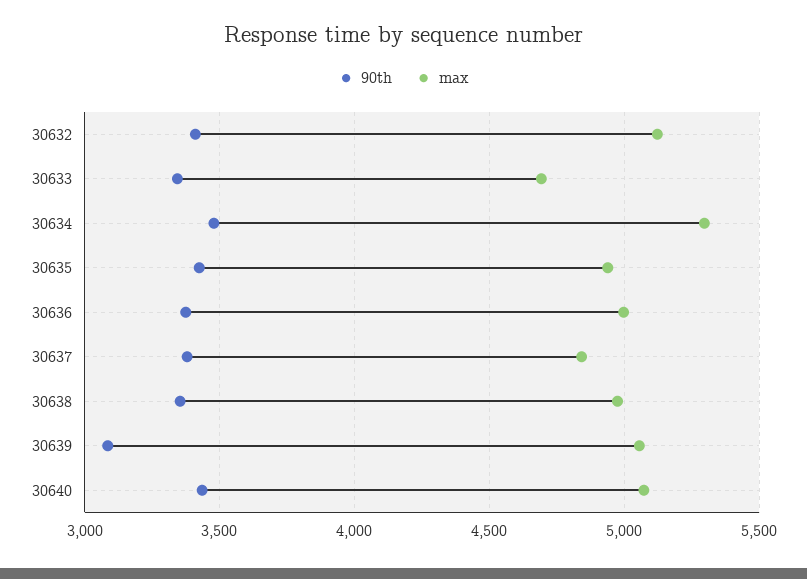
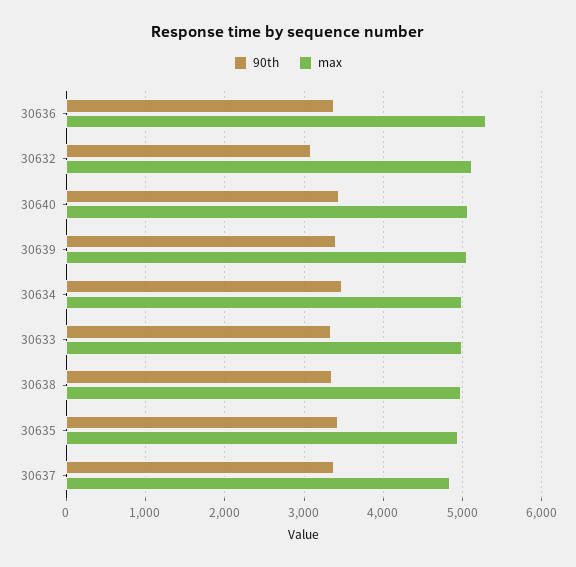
  {
    "90th": {
-     "30632": 3400,
+     "30632": 3100,
      "30633": 3350,
      "30634": 3500,
      "30635": 3450,
      "30636": 3400,
      "30637": 3400,
      "30638": 3350,
-     "30639": 3100,
+     "30639": 3400,
      "30640": 3450
    },
    "max": {
      "30632": 5100,
-     "30633": 4700,
+     "30633": 5000,
-     "30634": 5300,
+     "30634": 5000,
      "30635": 4950,
-     "30636": 5000,
+     "30636": 5300,
      "30637": 4850,
      "30638": 5000,
      "30639": 5050,
      "30640": 5050
    }
  }

